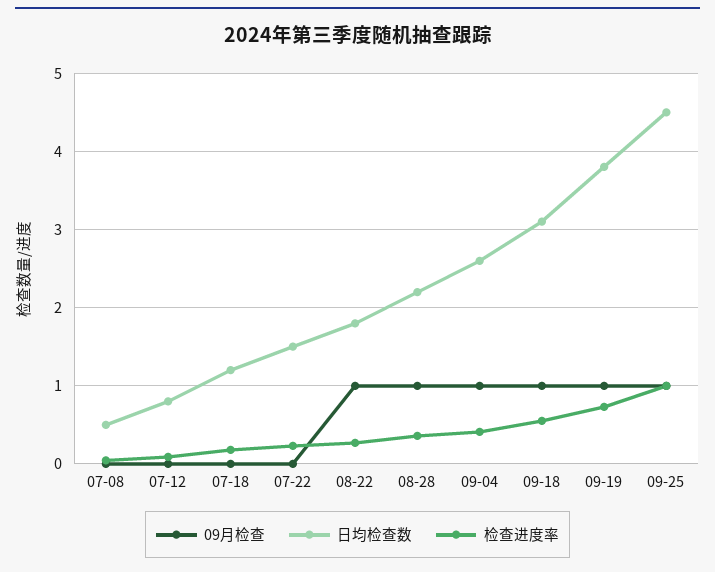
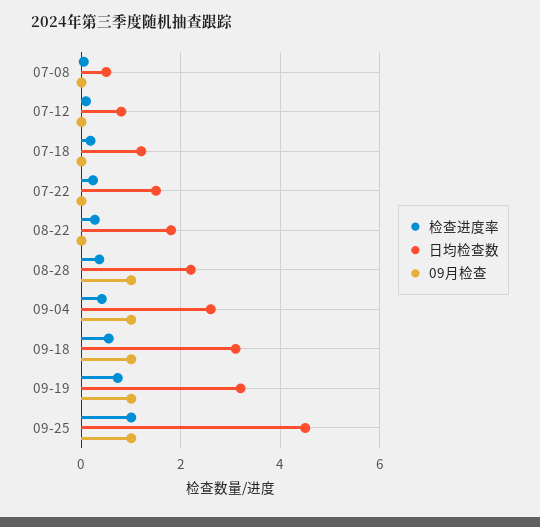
  {
    "09月检查": {
      "07-08": 0,
      "07-12": 0,
      "07-18": 0,
      "07-22": 0,
-     "08-22": 1,
+     "08-22": 0,
      "08-28": 1,
      "09-04": 1,
      "09-18": 1,
      "09-19": 1,
      "09-25": 1
    },
    "日均检查数": {
      "07-08": 0.5,
      "07-12": 0.8,
      "07-18": 1.2,
      "07-22": 1.5,
      "08-22": 1.8,
      "08-28": 2.2,
      "09-04": 2.6,
      "09-18": 3.1,
-     "09-19": 3.8,
+     "09-19": 3.2,
      "09-25": 4.5
    },
    "检查进度率": {
      "07-08": 0,
      "07-12": 0.1,
      "07-18": 0.2,
      "07-22": 0.2,
      "08-22": 0.3,
      "08-28": 0.4,
      "09-04": 0.4,
      "09-18": 0.6,
      "09-19": 0.7,
      "09-25": 1
    }
  }

